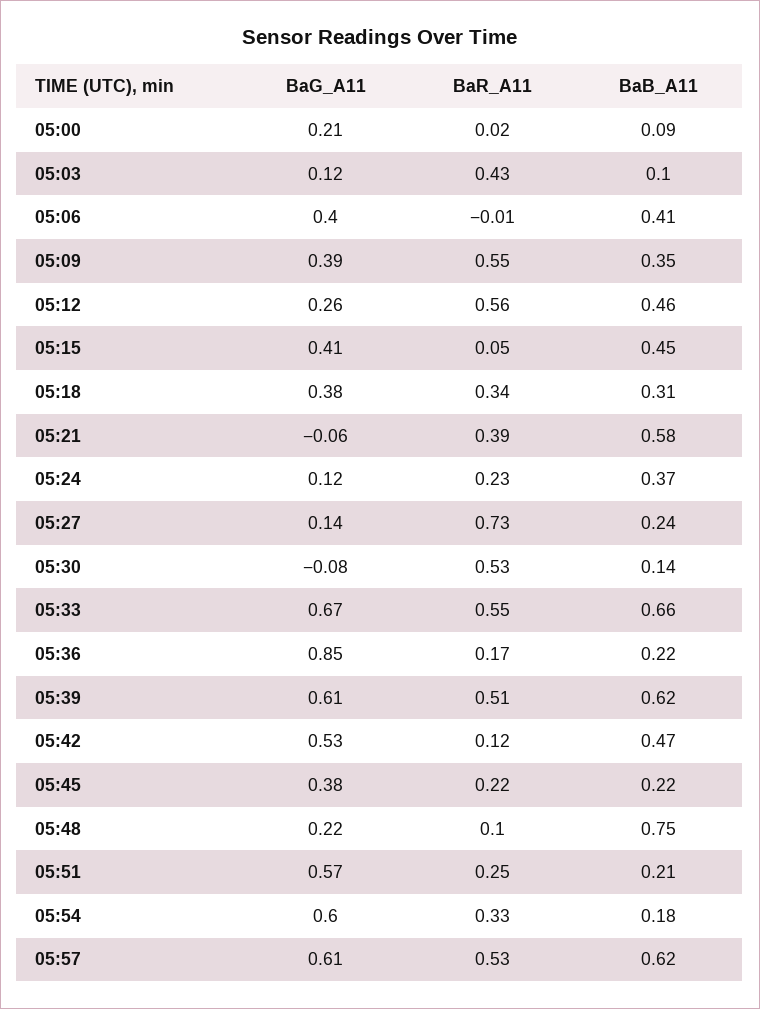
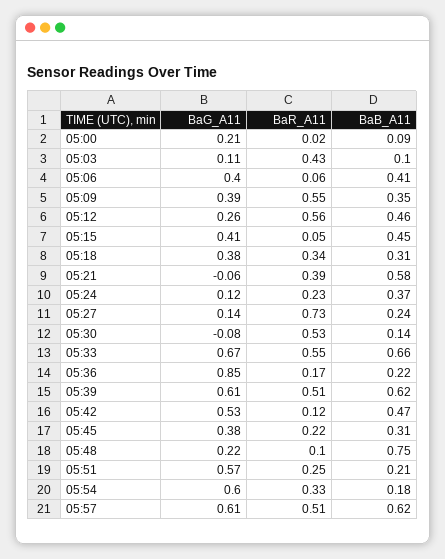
  {
    "BaG_A11": {
      "05:00": 0.21,
-     "05:03": 0.12,
+     "05:03": 0.11,
      "05:06": 0.4,
      "05:09": 0.39,
      "05:12": 0.26,
      "05:15": 0.41,
      "05:18": 0.38,
      "05:21": -0.06,
      "05:24": 0.12,
      "05:27": 0.14,
      "05:30": -0.08,
      "05:33": 0.67,
      "05:36": 0.85,
      "05:39": 0.61,
      "05:42": 0.53,
      "05:45": 0.38,
      "05:48": 0.22,
      "05:51": 0.57,
      "05:54": 0.6,
      "05:57": 0.61
    },
    "BaR_A11": {
      "05:00": 0.02,
      "05:03": 0.43,
-     "05:06": -0.01,
+     "05:06": 0.06,
      "05:09": 0.55,
      "05:12": 0.56,
      "05:15": 0.05,
      "05:18": 0.34,
      "05:21": 0.39,
      "05:24": 0.23,
      "05:27": 0.73,
      "05:30": 0.53,
      "05:33": 0.55,
      "05:36": 0.17,
      "05:39": 0.51,
      "05:42": 0.12,
      "05:45": 0.22,
      "05:48": 0.1,
      "05:51": 0.25,
      "05:54": 0.33,
-     "05:57": 0.53
+     "05:57": 0.51
    },
    "BaB_A11": {
      "05:00": 0.09,
      "05:03": 0.1,
      "05:06": 0.41,
      "05:09": 0.35,
      "05:12": 0.46,
      "05:15": 0.45,
      "05:18": 0.31,
      "05:21": 0.58,
      "05:24": 0.37,
      "05:27": 0.24,
      "05:30": 0.14,
      "05:33": 0.66,
      "05:36": 0.22,
      "05:39": 0.62,
      "05:42": 0.47,
-     "05:45": 0.22,
+     "05:45": 0.31,
      "05:48": 0.75,
      "05:51": 0.21,
      "05:54": 0.18,
      "05:57": 0.62
    }
  }

